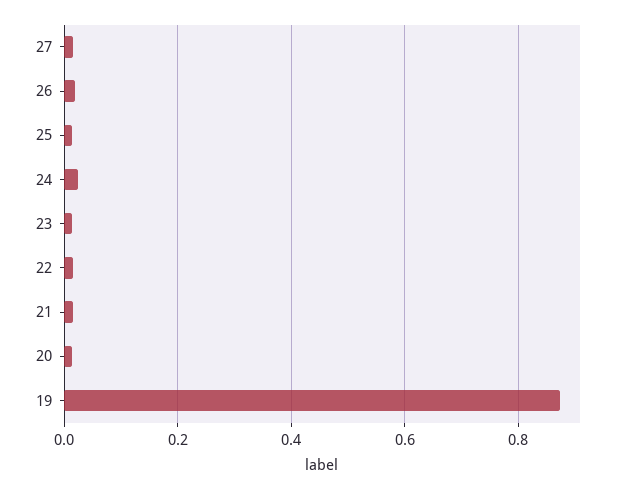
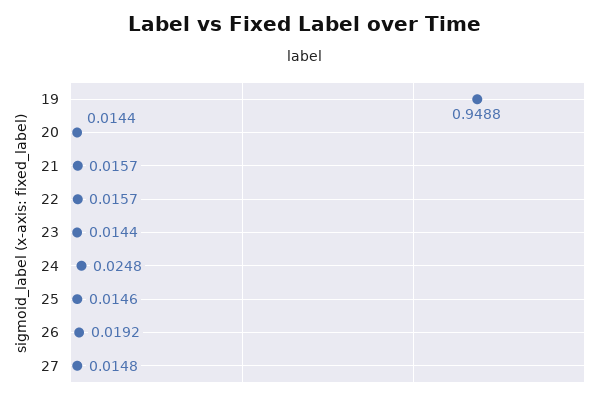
  {
    "27": 0.0148,
    "26": 0.0192,
    "25": 0.0146,
    "24": 0.0248,
    "23": 0.0144,
    "22": 0.0157,
    "21": 0.0157,
    "20": 0.0144,
-   "19": 0.88
+   "19": 0.9488
  }

